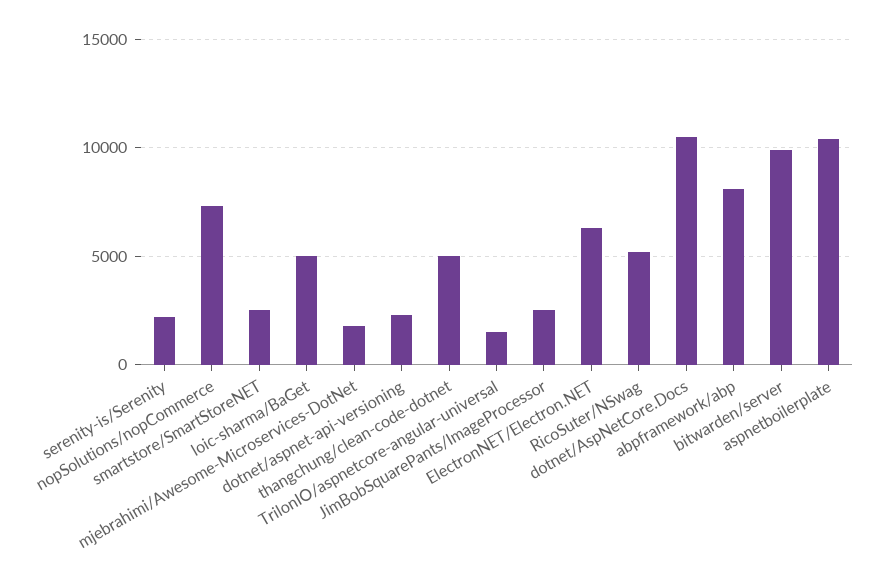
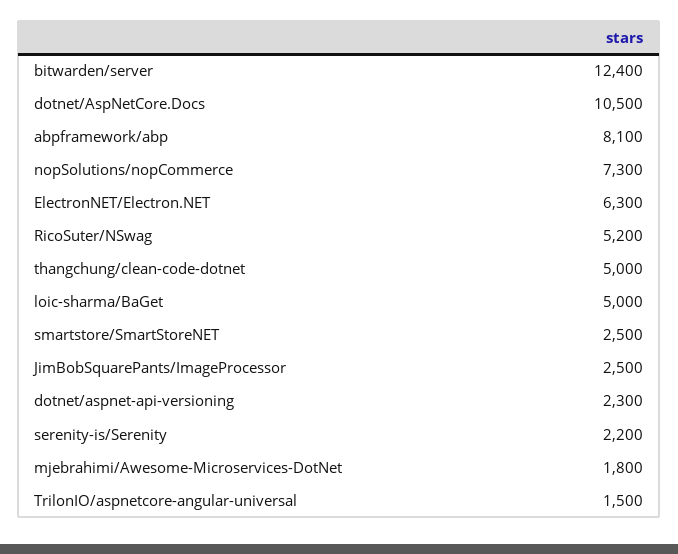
  {
    "serenity-is/Serenity": 2200,
    "nopSolutions/nopCommerce": 7300,
    "smartstore/SmartStoreNET": 2500,
    "loic-sharma/BaGet": 5000,
    "mjebrahimi/Awesome-Microservices-DotNet": 1800,
    "dotnet/aspnet-api-versioning": 2300,
    "thangchung/clean-code-dotnet": 5000,
    "TrilonIO/aspnetcore-angular-universal": 1500,
    "JimBobSquarePants/ImageProcessor": 2500,
    "ElectronNET/Electron.NET": 6300,
    "RicoSuter/NSwag": 5200,
    "dotnet/AspNetCore.Docs": 10500,
    "abpframework/abp": 8100,
-   "bitwarden/server": 10000,
+   "bitwarden/server": 12400
-   "aspnetboilerplate": 10500
  }

